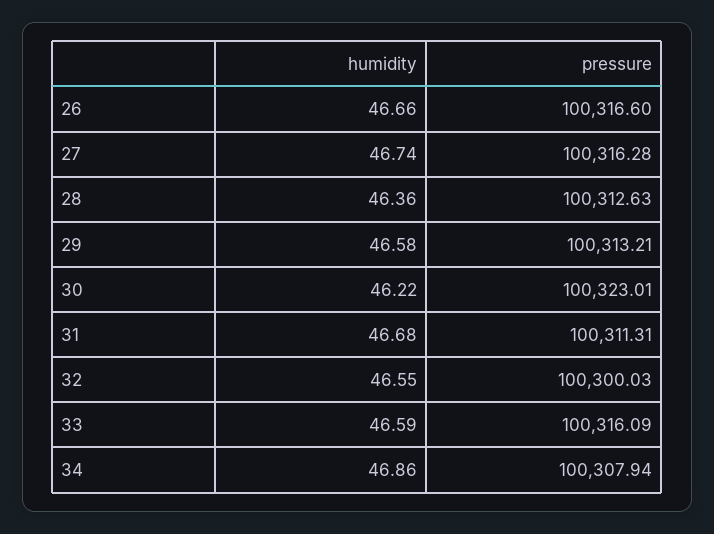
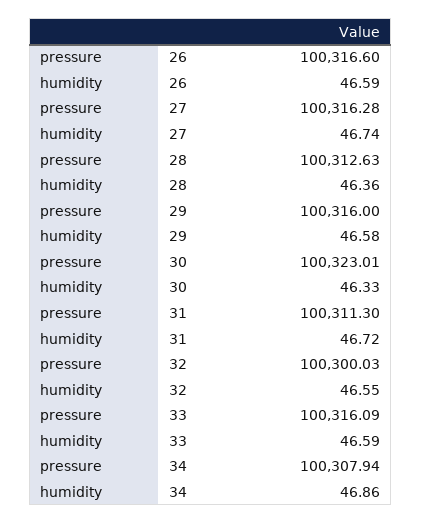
  {
    "humidity": {
-     "26": 46.66,
+     "26": 46.59,
      "27": 46.74,
      "28": 46.36,
      "29": 46.58,
-     "30": 46.22,
+     "30": 46.33,
-     "31": 46.68,
+     "31": 46.72,
      "32": 46.55,
      "33": 46.59,
      "34": 46.86
    },
    "pressure": {
      "26": 100316.6,
      "27": 100316.28,
      "28": 100312.63,
-     "29": 100313.21,
+     "29": 100316,
      "30": 100323.01,
-     "31": 100311.31,
+     "31": 100311.3,
      "32": 100300.03,
      "33": 100316.09,
      "34": 100307.94
    }
  }

